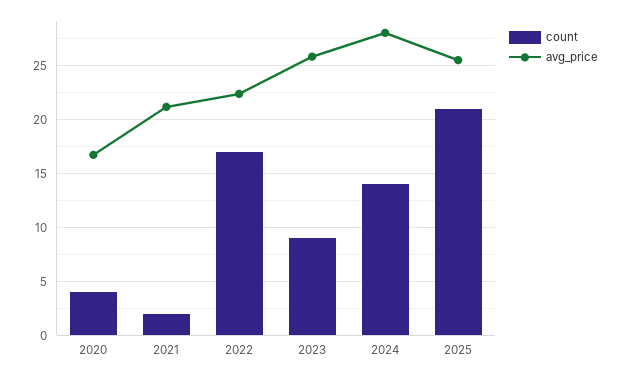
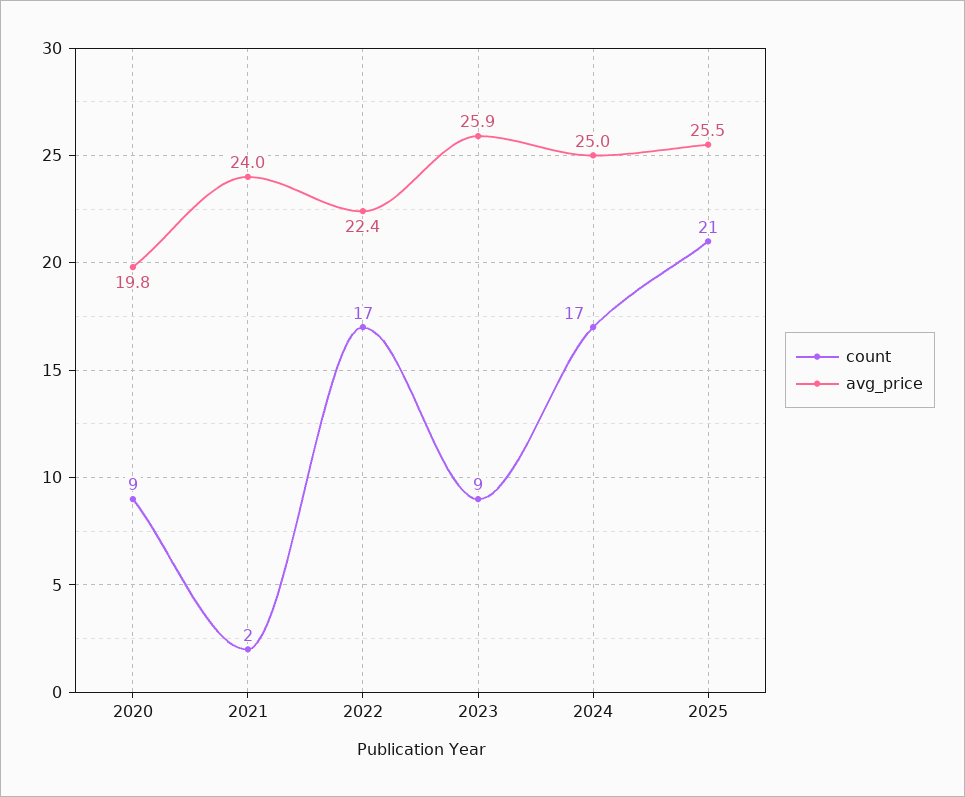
  {
    "count": {
-     "2020": 4,
+     "2020": 9,
      "2021": 2,
      "2022": 17,
      "2023": 9,
-     "2024": 14,
+     "2024": 17,
      "2025": 21
    },
    "avg_price": {
-     "2020": 17,
+     "2020": 19.8,
-     "2021": 21,
+     "2021": 24,
      "2022": 22.4,
      "2023": 25.9,
-     "2024": 28,
+     "2024": 25,
      "2025": 25.5
    }
  }

